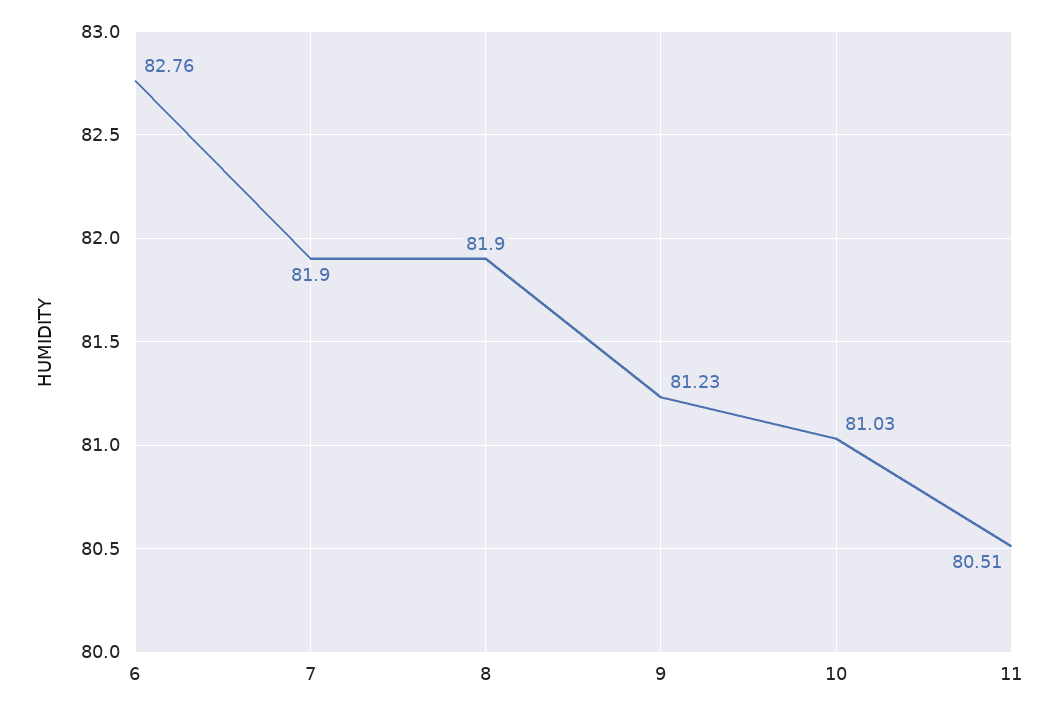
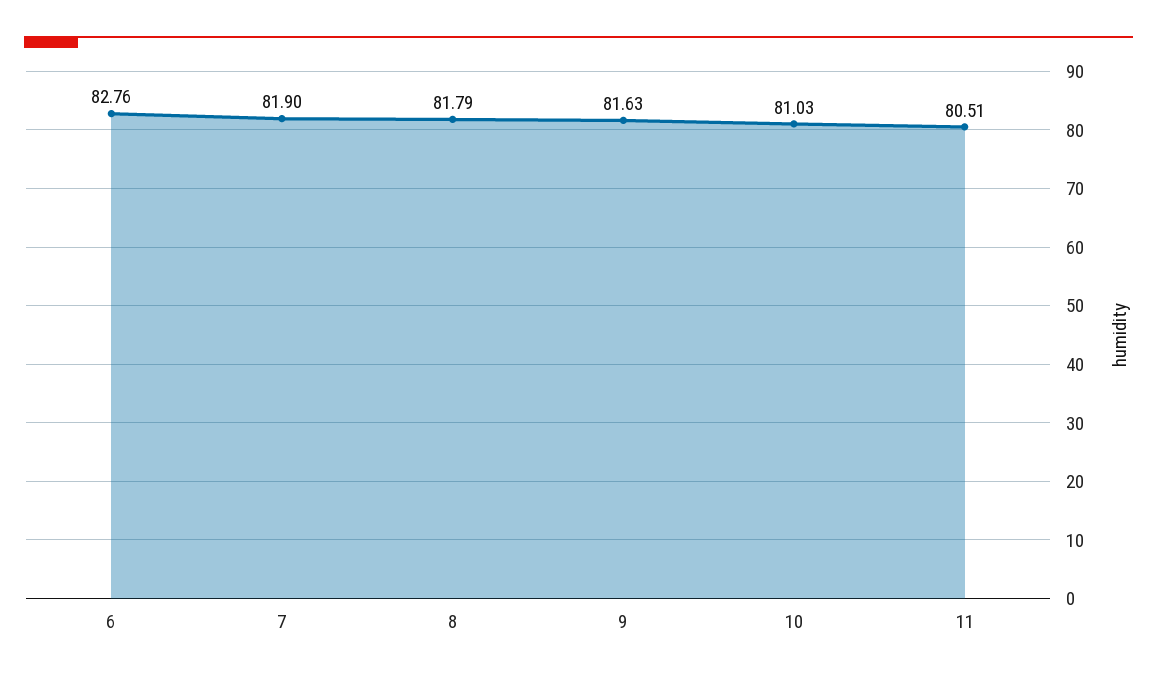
  {
    "6": 82.76,
    "7": 81.9,
-   "8": 81.9,
+   "8": 81.79,
-   "9": 81.23,
+   "9": 81.63,
    "10": 81.03,
    "11": 80.51
  }

